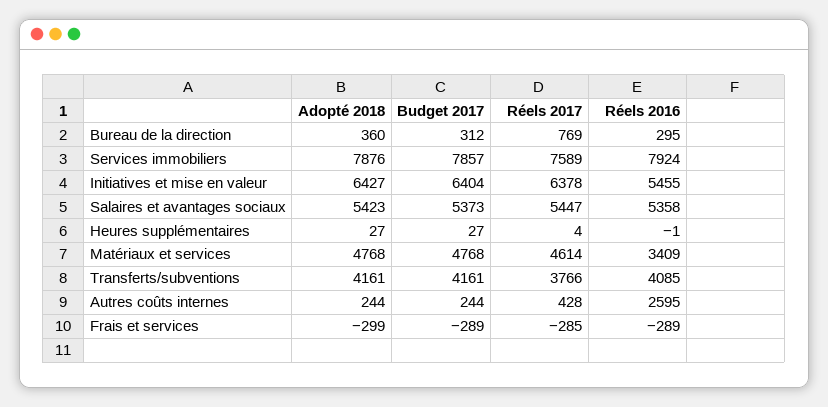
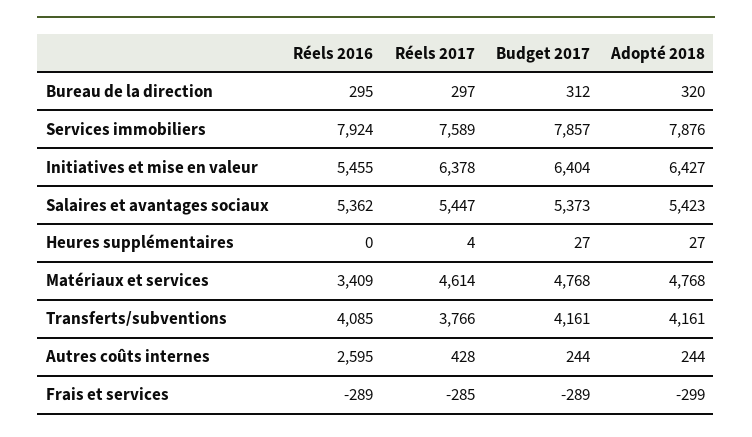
  {
    "Adopté 2018": {
-     "Bureau de la direction": 360,
+     "Bureau de la direction": 320,
      "Services immobiliers": 7876,
      "Initiatives et mise en valeur": 6427,
      "Salaires et avantages sociaux": 5423,
      "Heures supplémentaires": 27,
      "Matériaux et services": 4768,
      "Transferts/subventions": 4161,
      "Autres coûts internes": 244,
      "Frais et services": -299
    },
    "Budget 2017": {
      "Bureau de la direction": 312,
      "Services immobiliers": 7857,
      "Initiatives et mise en valeur": 6404,
      "Salaires et avantages sociaux": 5373,
      "Heures supplémentaires": 27,
      "Matériaux et services": 4768,
      "Transferts/subventions": 4161,
      "Autres coûts internes": 244,
      "Frais et services": -289
    },
    "Réels 2017": {
-     "Bureau de la direction": 769,
+     "Bureau de la direction": 297,
      "Services immobiliers": 7589,
      "Initiatives et mise en valeur": 6378,
      "Salaires et avantages sociaux": 5447,
      "Heures supplémentaires": 4,
      "Matériaux et services": 4614,
      "Transferts/subventions": 3766,
      "Autres coûts internes": 428,
      "Frais et services": -285
    },
    "Réels 2016": {
      "Bureau de la direction": 295,
      "Services immobiliers": 7924,
      "Initiatives et mise en valeur": 5455,
-     "Salaires et avantages sociaux": 5358,
+     "Salaires et avantages sociaux": 5362,
-     "Heures supplémentaires": -1,
+     "Heures supplémentaires": 0,
      "Matériaux et services": 3409,
      "Transferts/subventions": 4085,
      "Autres coûts internes": 2595,
      "Frais et services": -289
    }
  }

